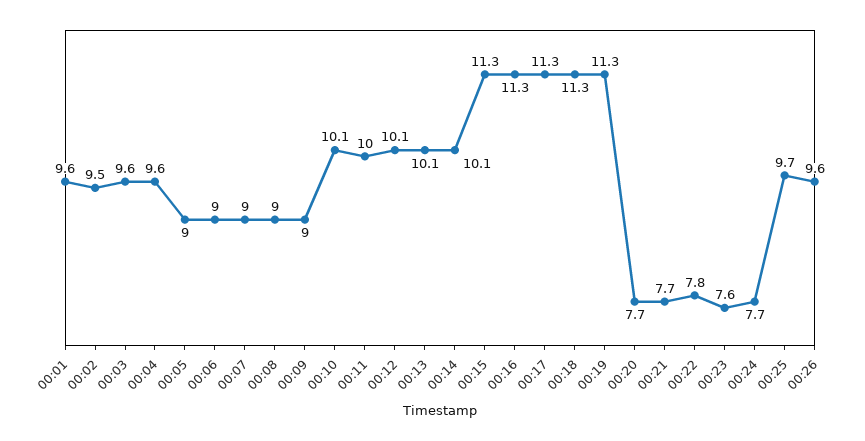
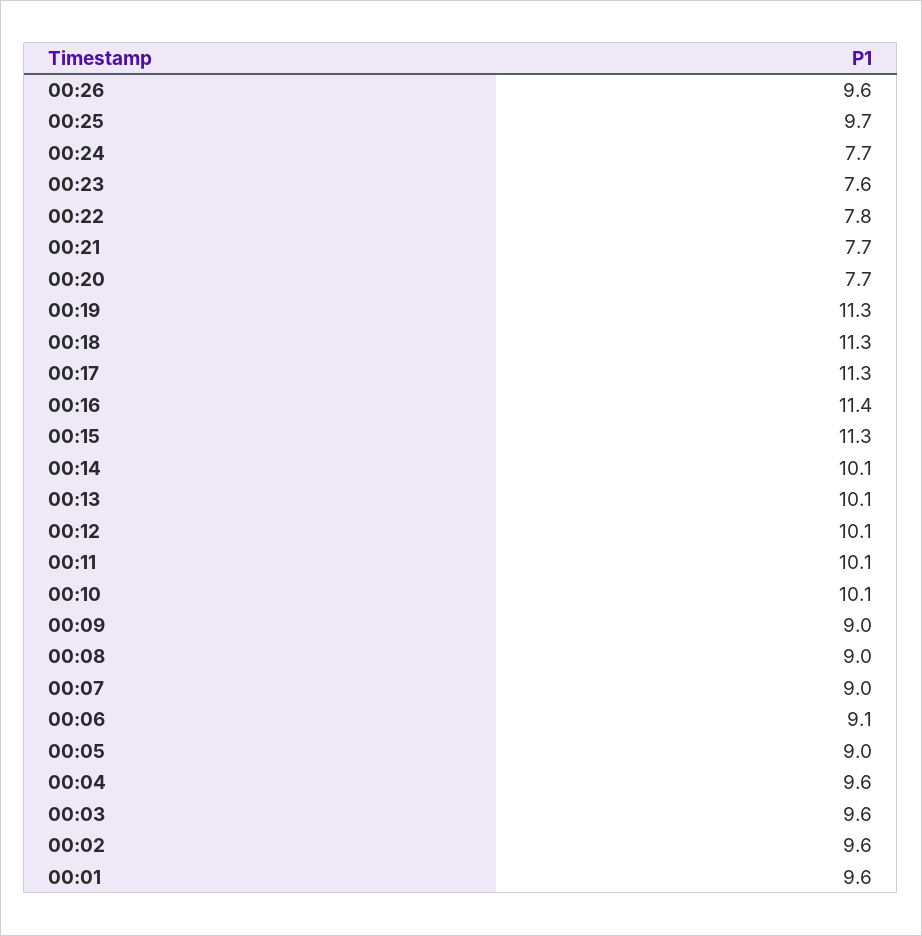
  {
    "00:01": 9.6,
-   "00:02": 9.5,
+   "00:02": 9.6,
    "00:03": 9.6,
    "00:04": 9.6,
    "00:05": 9,
-   "00:06": 9,
+   "00:06": 9.1,
    "00:07": 9,
    "00:08": 9,
    "00:09": 9,
    "00:10": 10.1,
-   "00:11": 10,
+   "00:11": 10.1,
    "00:12": 10.1,
    "00:13": 10.1,
    "00:14": 10.1,
    "00:15": 11.3,
-   "00:16": 11.3,
+   "00:16": 11.4,
    "00:17": 11.3,
    "00:18": 11.3,
    "00:19": 11.3,
    "00:20": 7.7,
    "00:21": 7.7,
    "00:22": 7.8,
    "00:23": 7.6,
    "00:24": 7.7,
    "00:25": 9.7,
    "00:26": 9.6
  }

